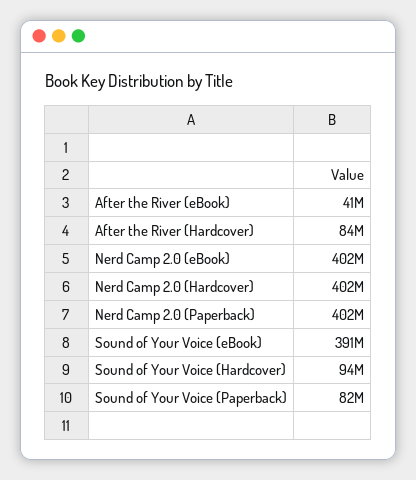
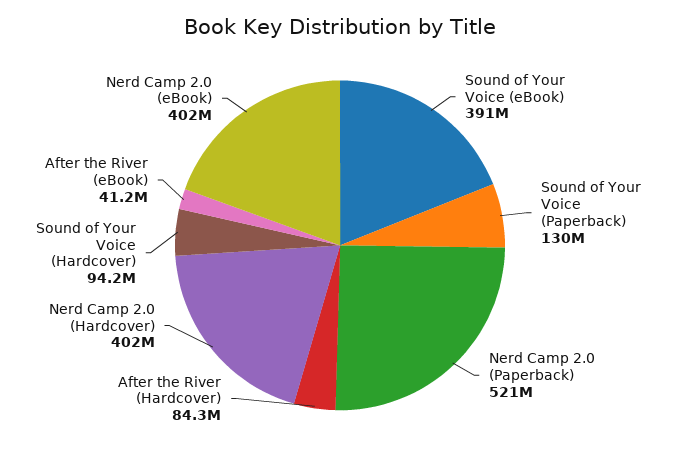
  {
    "After the River (eBook)": 41200000,
    "After the River (Hardcover)": 84300000,
    "Nerd Camp 2.0 (eBook)": 402000000,
    "Nerd Camp 2.0 (Hardcover)": 402000000,
-   "Nerd Camp 2.0 (Paperback)": 402000000,
+   "Nerd Camp 2.0 (Paperback)": 521000000,
    "Sound of Your Voice (eBook)": 391000000,
    "Sound of Your Voice (Hardcover)": 94200000,
-   "Sound of Your Voice (Paperback)": 82000000
+   "Sound of Your Voice (Paperback)": 130000000
  }

